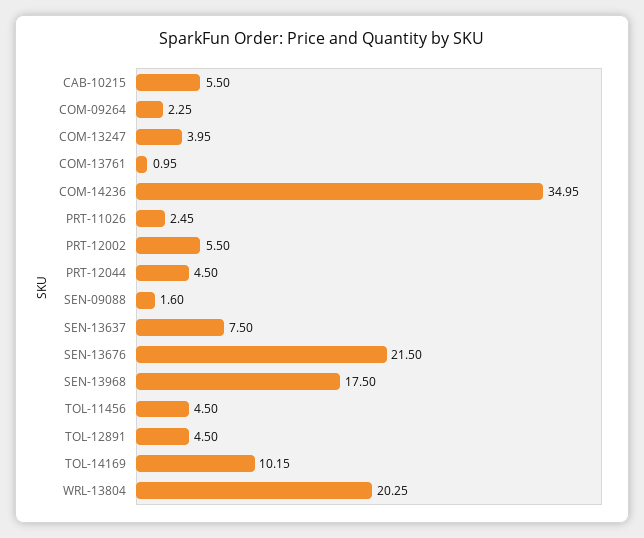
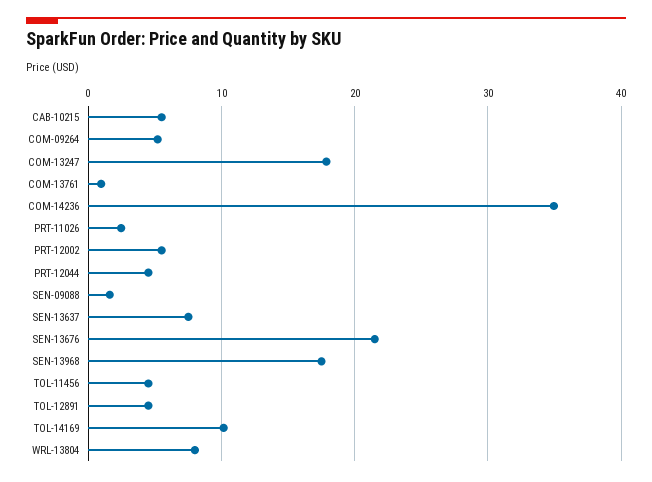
  {
    "CAB-10215": 5.5,
-   "COM-09264": 2.25,
+   "COM-09264": 5,
-   "COM-13247": 3.95,
+   "COM-13247": 18,
    "COM-13761": 0.95,
    "COM-14236": 34.95,
    "PRT-11026": 2.45,
    "PRT-12002": 5.5,
    "PRT-12044": 4.5,
    "SEN-09088": 1.6,
    "SEN-13637": 7.5,
    "SEN-13676": 21.5,
    "SEN-13968": 17.5,
    "TOL-11456": 4.5,
    "TOL-12891": 4.5,
    "TOL-14169": 10.15,
-   "WRL-13804": 20.25
+   "WRL-13804": 8
  }

